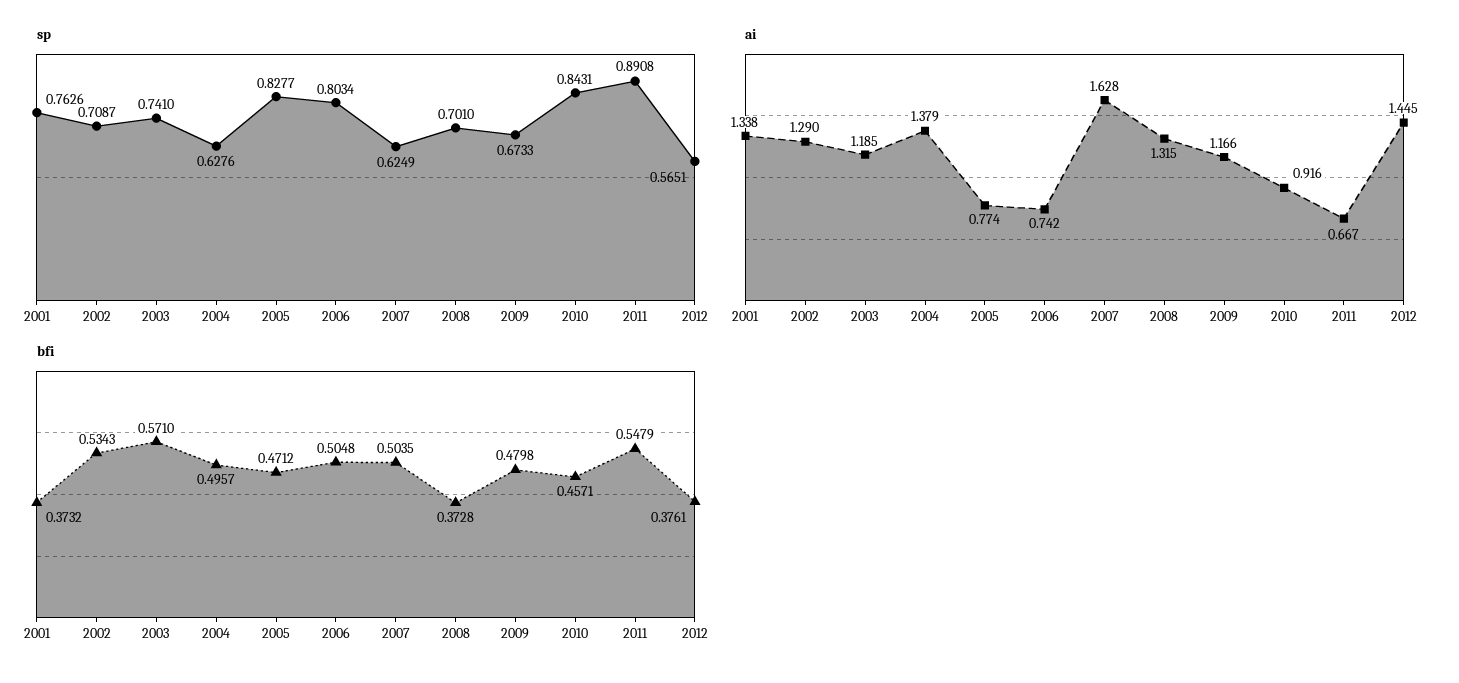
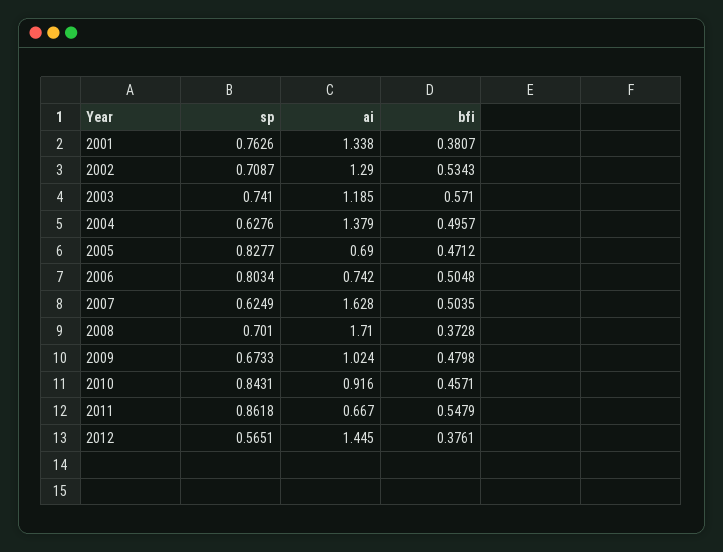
  {
    "sp": {
      "2001": 0.7626,
      "2002": 0.7087,
      "2003": 0.741,
      "2004": 0.6276,
      "2005": 0.8277,
      "2006": 0.8034,
      "2007": 0.6249,
      "2008": 0.701,
      "2009": 0.6733,
      "2010": 0.8431,
-     "2011": 0.8908,
+     "2011": 0.8618,
      "2012": 0.5651
    },
    "ai": {
      "2001": 1.338,
      "2002": 1.29,
      "2003": 1.185,
      "2004": 1.379,
-     "2005": 0.774,
+     "2005": 0.69,
      "2006": 0.742,
      "2007": 1.628,
-     "2008": 1.315,
+     "2008": 1.71,
-     "2009": 1.166,
+     "2009": 1.024,
      "2010": 0.916,
      "2011": 0.667,
      "2012": 1.445
    },
    "bfi": {
-     "2001": 0.3732,
+     "2001": 0.3807,
      "2002": 0.5343,
      "2003": 0.571,
      "2004": 0.4957,
      "2005": 0.4712,
      "2006": 0.5048,
      "2007": 0.5035,
      "2008": 0.3728,
      "2009": 0.4798,
      "2010": 0.4571,
      "2011": 0.5479,
      "2012": 0.3761
    }
  }

